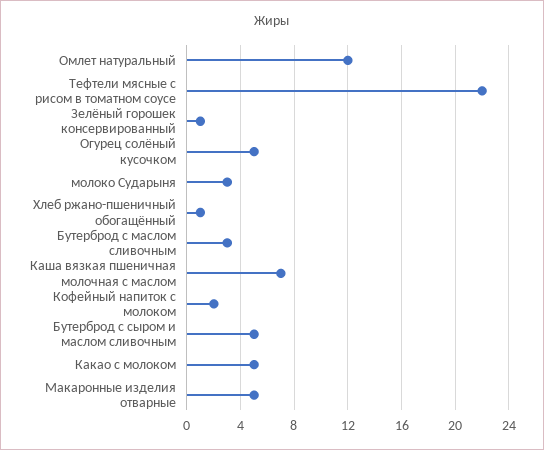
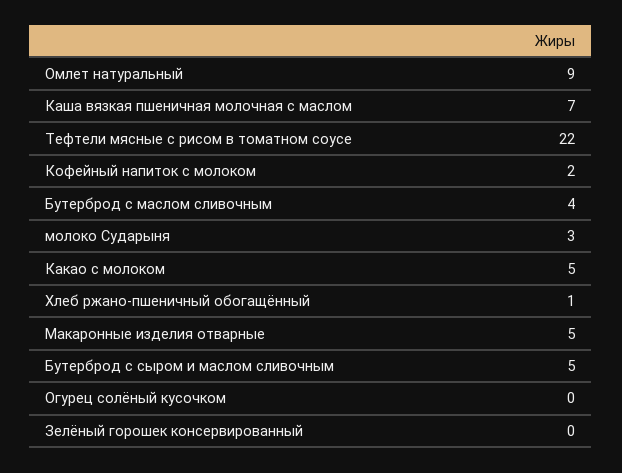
  {
-   "Омлет натуральный": 12,
+   "Омлет натуральный": 9,
    "Тефтели мясные с рисом в томатном соусе": 22,
-   "Зелёный горошек консервированный": 1,
+   "Зелёный горошек консервированный": 0,
-   "Огурец солёный кусочком": 5,
+   "Огурец солёный кусочком": 0,
    "молоко Сударыня": 3,
    "Хлеб ржано-пшеничный обогащённый": 1,
-   "Бутерброд с маслом сливочным": 3,
+   "Бутерброд с маслом сливочным": 4,
    "Каша вязкая пшеничная молочная с маслом": 7,
    "Кофейный напиток с молоком": 2,
    "Бутерброд с сыром и маслом сливочным": 5,
    "Какао с молоком": 5,
    "Макаронные изделия отварные": 5
  }

